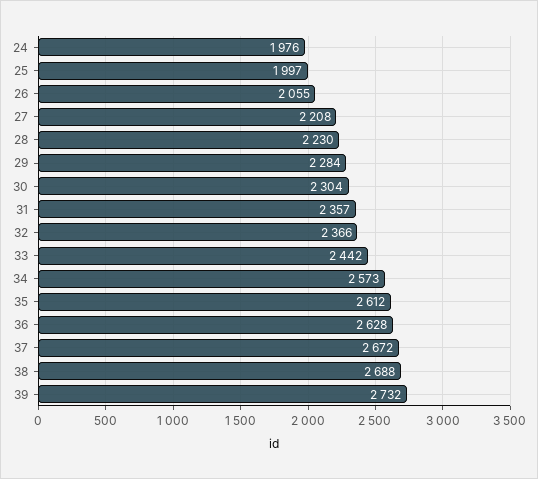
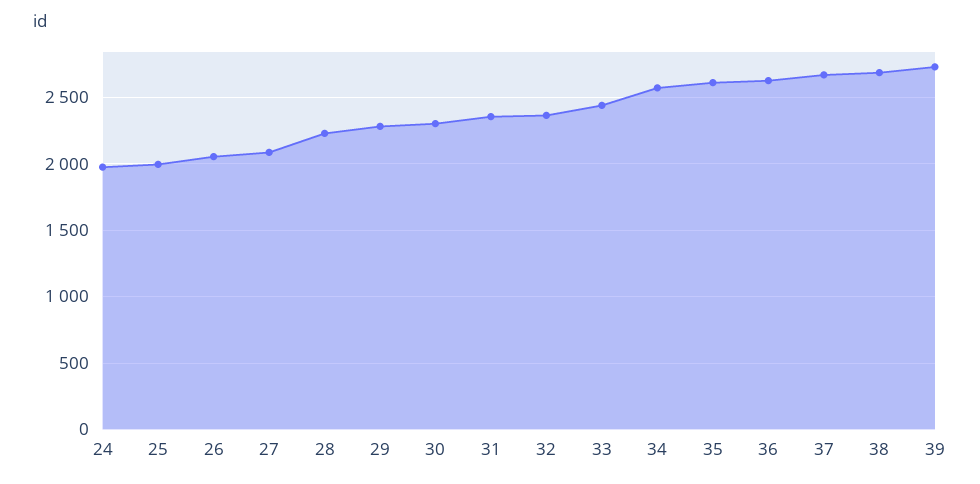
  {
    "24": 1976,
    "25": 1997,
    "26": 2055,
-   "27": 2208,
+   "27": 2100,
    "28": 2230,
    "29": 2284,
    "30": 2304,
    "31": 2357,
    "32": 2366,
    "33": 2442,
    "34": 2573,
    "35": 2612,
    "36": 2628,
    "37": 2672,
    "38": 2688,
    "39": 2732
  }

